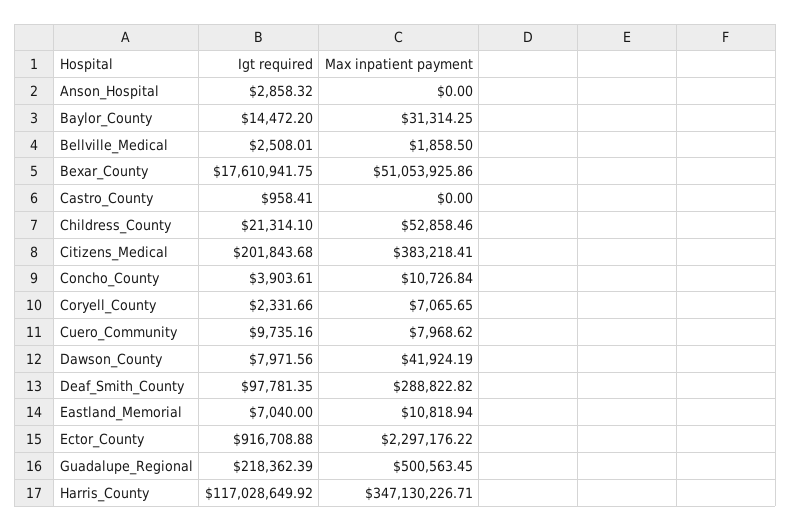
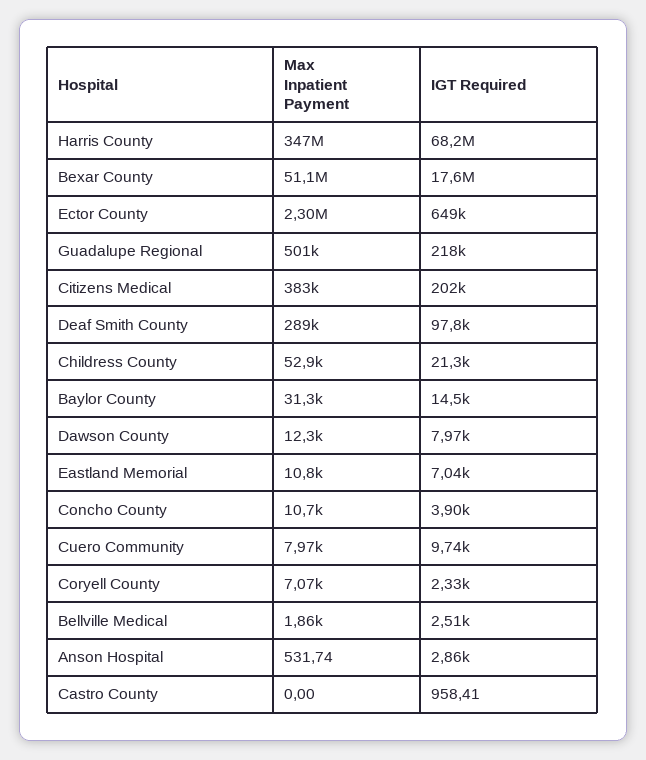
  {
    "Igt required": {
      "Anson_Hospital": 2858.32,
      "Baylor_County": 14472.2,
      "Bellville_Medical": 2508.01,
      "Bexar_County": 17610941.75,
      "Castro_County": 958.41,
      "Childress_County": 21314.1,
      "Citizens_Medical": 201843.68,
      "Concho_County": 3903.61,
      "Coryell_County": 2331.66,
      "Cuero_Community": 9735.16,
      "Dawson_County": 7971.56,
      "Deaf_Smith_County": 97781.35,
      "Eastland_Memorial": 7040,
-     "Ector_County": 916708.88,
+     "Ector_County": 649000,
      "Guadalupe_Regional": 218362.39,
-     "Harris_County": 117028649.92
+     "Harris_County": 68200000
    },
    "Max inpatient payment": {
-     "Anson_Hospital": 0,
+     "Anson_Hospital": 531.74,
      "Baylor_County": 31314.25,
      "Bellville_Medical": 1858.5,
      "Bexar_County": 51053925.86,
      "Castro_County": 0,
      "Childress_County": 52858.46,
      "Citizens_Medical": 383218.41,
      "Concho_County": 10726.84,
      "Coryell_County": 7065.65,
      "Cuero_Community": 7968.62,
-     "Dawson_County": 41924.19,
+     "Dawson_County": 12300,
      "Deaf_Smith_County": 288822.82,
      "Eastland_Memorial": 10818.94,
      "Ector_County": 2297176.22,
      "Guadalupe_Regional": 500563.45,
      "Harris_County": 347130226.71
    }
  }

